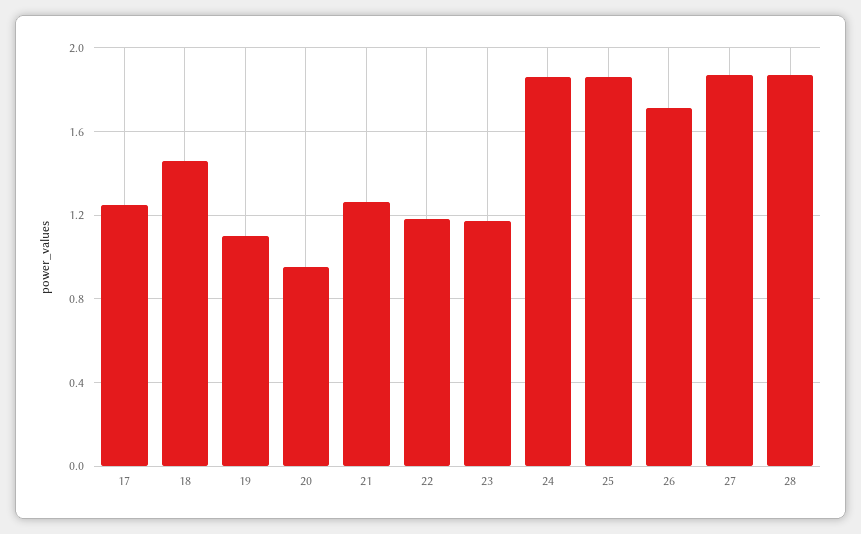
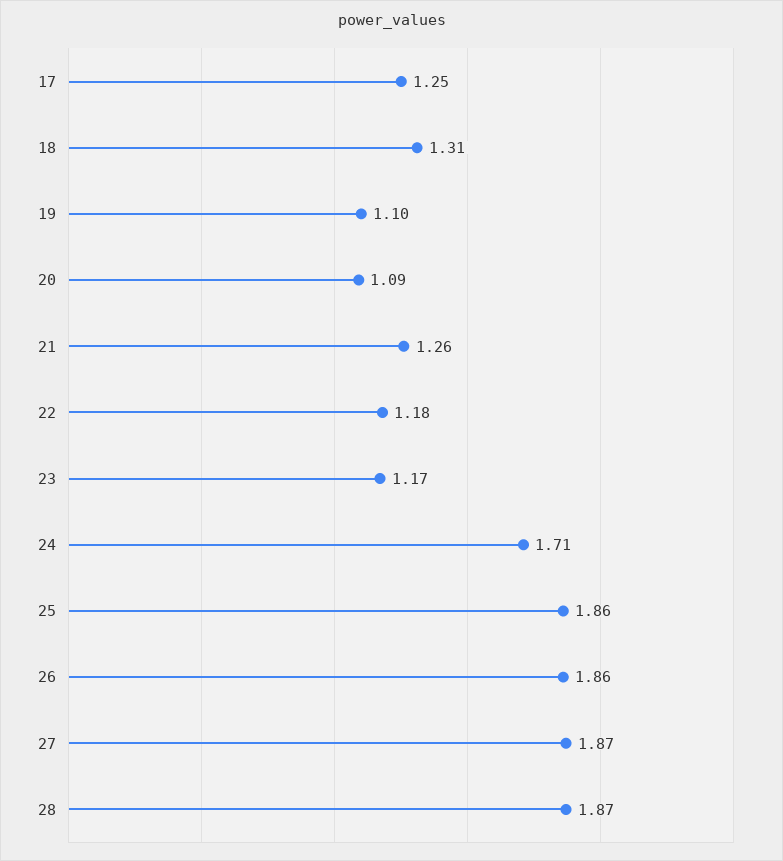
  {
    "17": 1.25,
-   "18": 1.45,
+   "18": 1.31,
    "19": 1.1,
-   "20": 0.95,
+   "20": 1.09,
    "21": 1.26,
    "22": 1.18,
    "23": 1.17,
-   "24": 1.85,
+   "24": 1.71,
    "25": 1.86,
-   "26": 1.7,
+   "26": 1.86,
    "27": 1.87,
    "28": 1.87
  }

